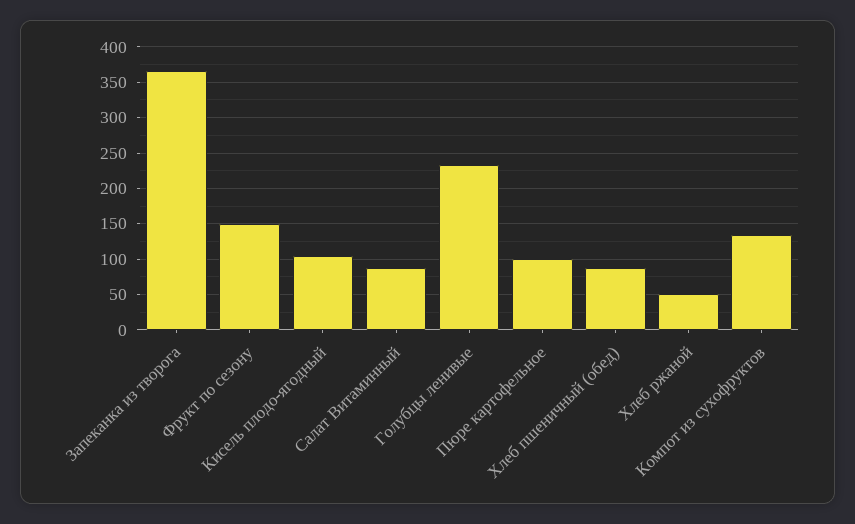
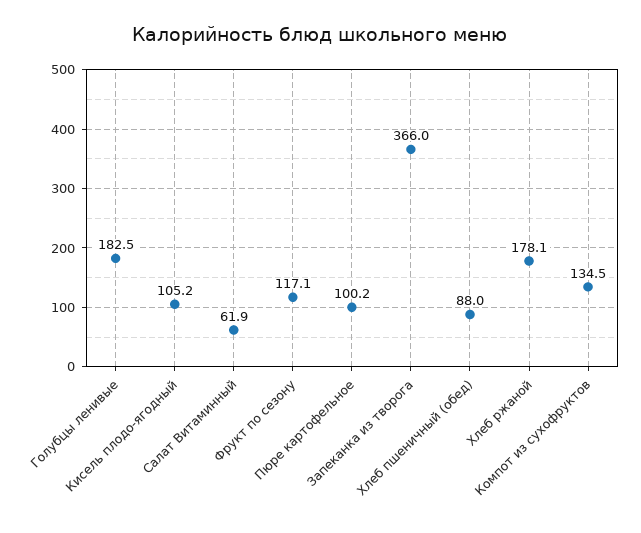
  {
    "Запеканка из творога": 366,
-   "Фрукт по сезону": 150,
+   "Фрукт по сезону": 117.1,
    "Кисель плодо-ягодный": 105.2,
-   "Салат Витаминный": 90,
+   "Салат Витаминный": 61.9,
-   "Голубцы ленивые": 230,
+   "Голубцы ленивые": 182.5,
    "Пюре картофельное": 100.2,
    "Хлеб пшеничный (обед)": 88,
-   "Хлеб ржаной": 50,
+   "Хлеб ржаной": 178.1,
    "Компот из сухофруктов": 134.5
  }

